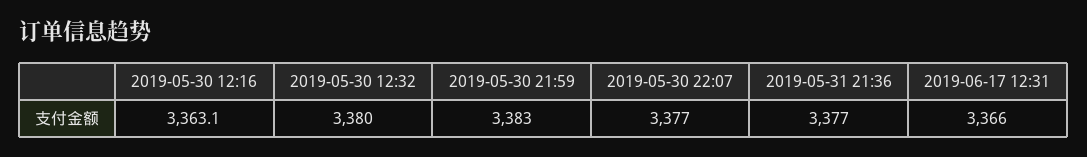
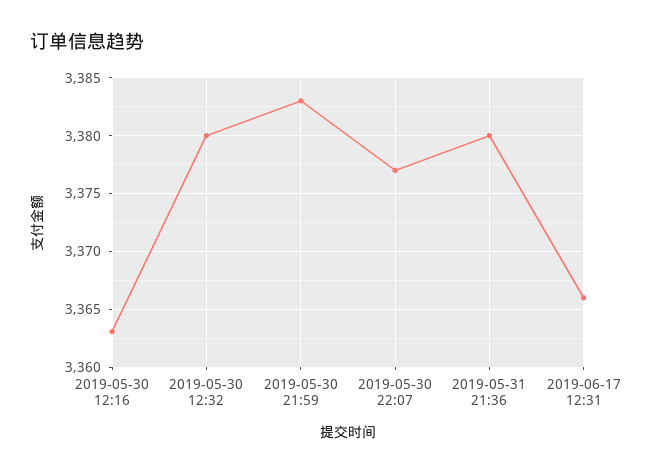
  {
    "2019-05-30 12:16": 3363.1,
    "2019-05-30 12:32": 3380,
    "2019-05-30 21:59": 3383,
    "2019-05-30 22:07": 3377,
-   "2019-05-31 21:36": 3377,
+   "2019-05-31 21:36": 3380,
    "2019-06-17 12:31": 3366
  }

